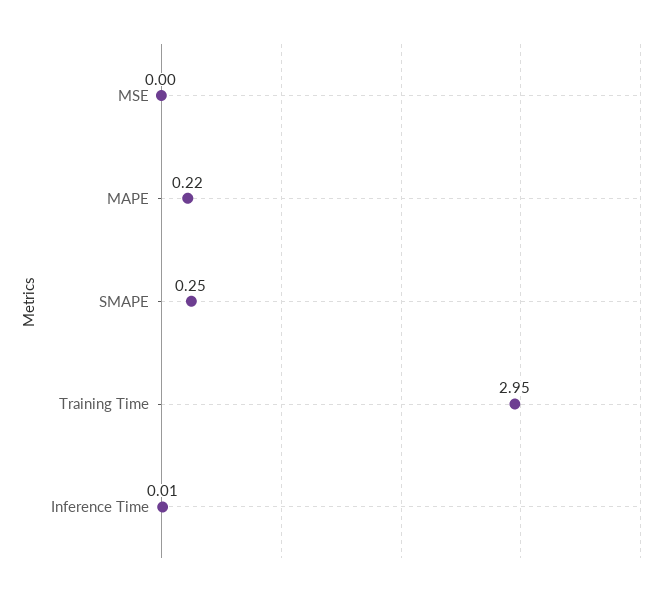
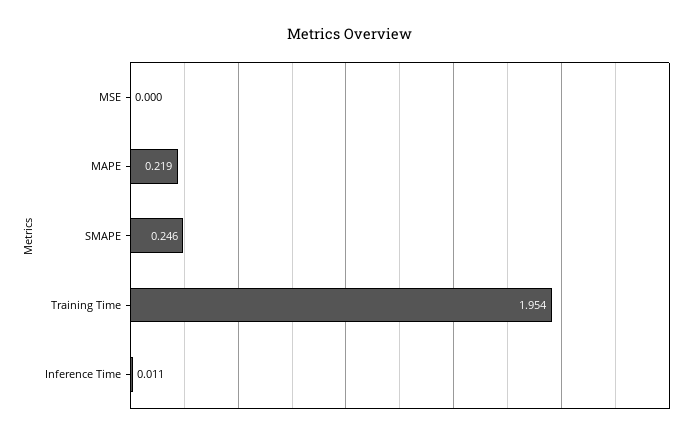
  {
    "MSE": 0,
    "MAPE": 0.219,
    "SMAPE": 0.246,
-   "Training Time": 2.95,
+   "Training Time": 1.954,
    "Inference Time": 0.011
  }

